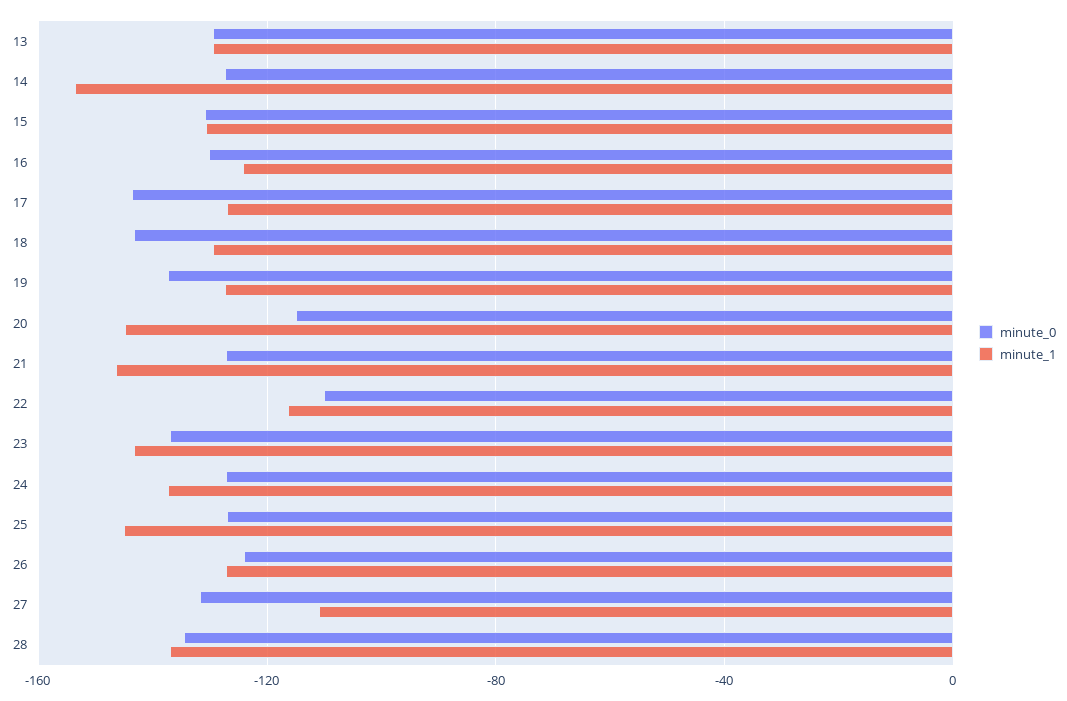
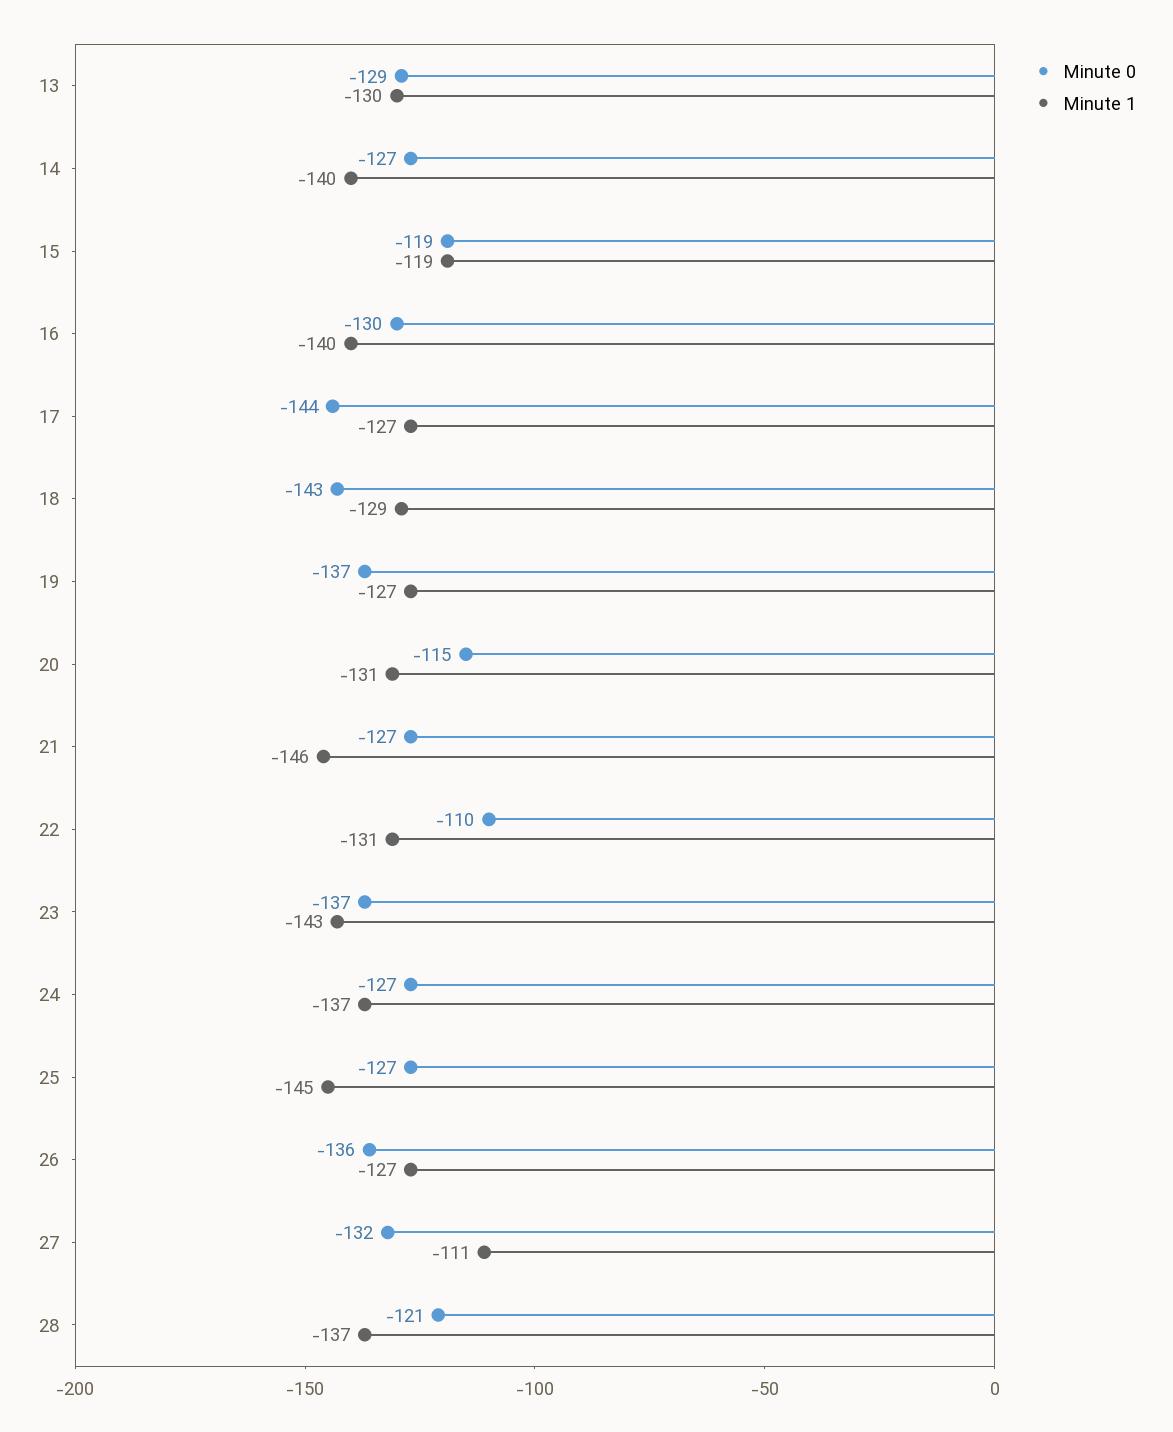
  {
    "minute_0": {
      "13": -129,
      "14": -127,
-     "15": -130,
+     "15": -119,
      "16": -130,
      "17": -144,
      "18": -143,
      "19": -137,
      "20": -115,
      "21": -127,
      "22": -110,
      "23": -137,
      "24": -127,
      "25": -127,
-     "26": -125,
+     "26": -136,
      "27": -132,
-     "28": -135
+     "28": -121
    },
    "minute_1": {
      "13": -130,
-     "14": -155,
+     "14": -140,
-     "15": -130,
+     "15": -119,
-     "16": -125,
+     "16": -140,
      "17": -127,
      "18": -129,
      "19": -127,
-     "20": -145,
+     "20": -131,
      "21": -146,
-     "22": -115,
+     "22": -131,
      "23": -143,
      "24": -137,
      "25": -145,
      "26": -127,
      "27": -111,
      "28": -137
    }
  }

